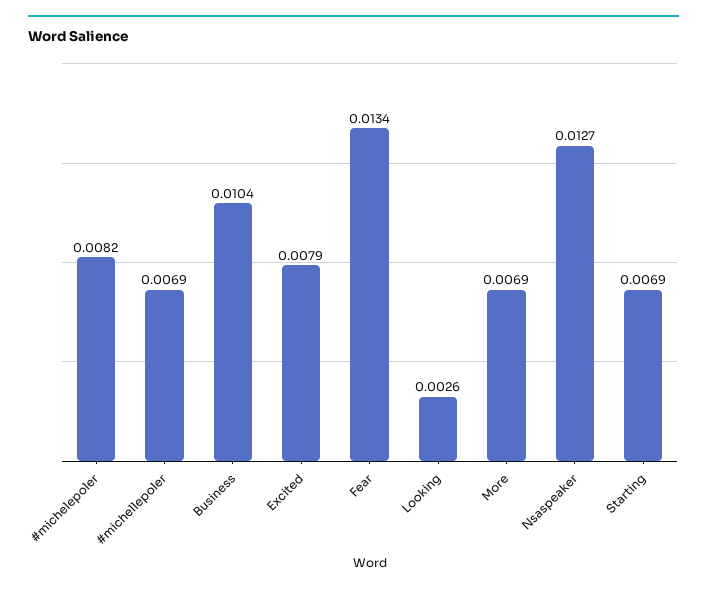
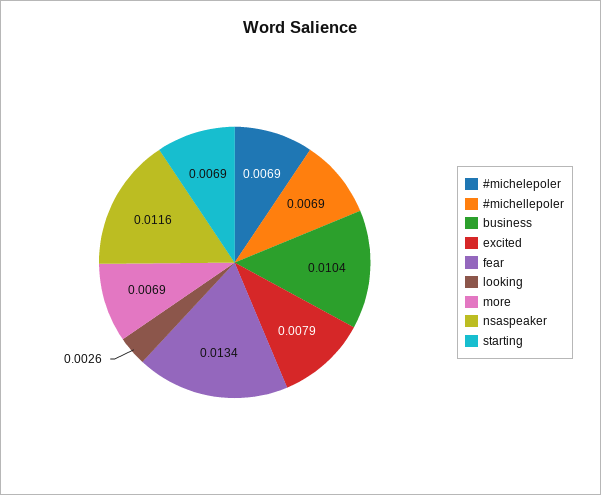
  {
-   "#michelepoler": 0.0082,
+   "#michelepoler": 0.0069,
    "#michellepoler": 0.0069,
    "Business": 0.0104,
    "Excited": 0.0079,
    "Fear": 0.0134,
    "Looking": 0.0026,
    "More": 0.0069,
-   "Nsaspeaker": 0.0127,
+   "Nsaspeaker": 0.0116,
    "Starting": 0.0069
  }

